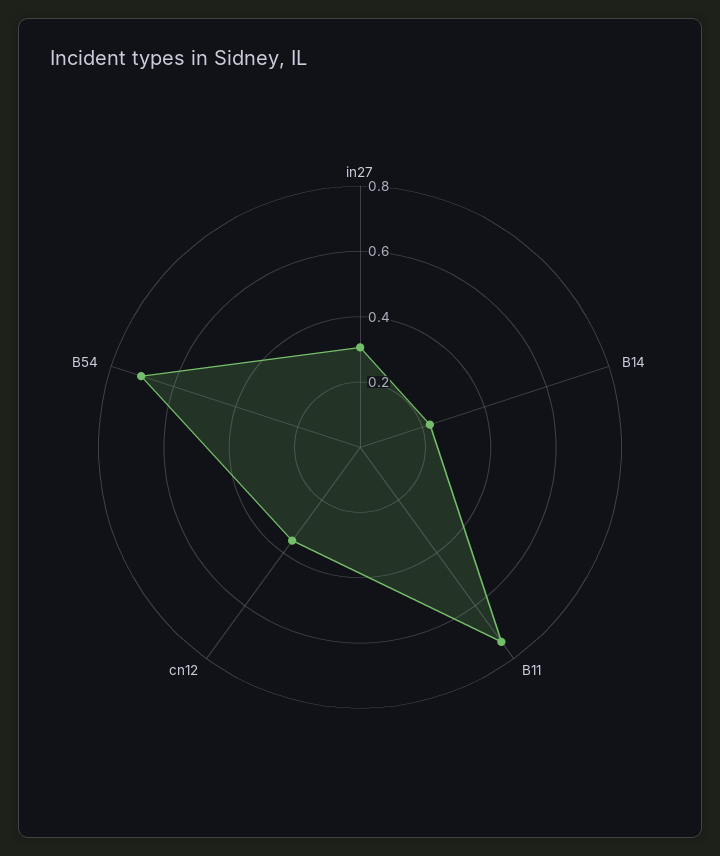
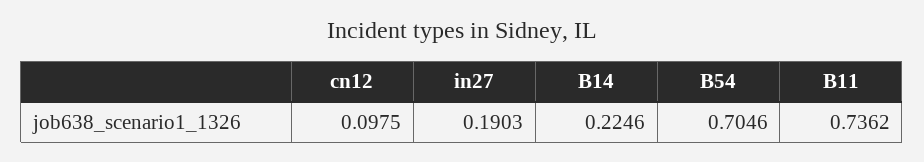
  {
-   "in27": 0.3,
+   "in27": 0.1903,
    "B14": 0.2246,
    "B11": 0.7362,
-   "cn12": 0.35,
+   "cn12": 0.0975,
    "B54": 0.7046
  }

